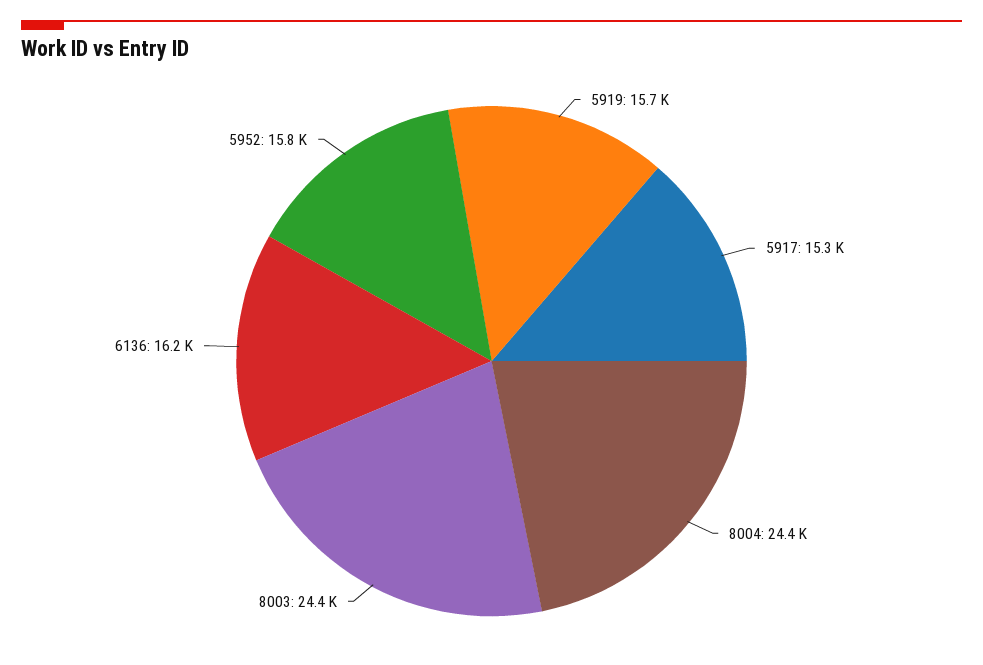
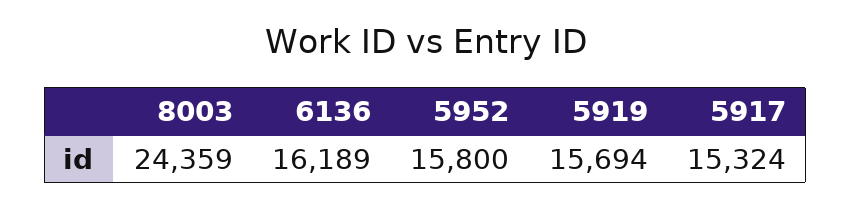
  {
    "5919": 15694,
    "5917": 15324,
-   "8004": 24400,
    "8003": 24359,
    "6136": 16189,
    "5952": 15800
  }

